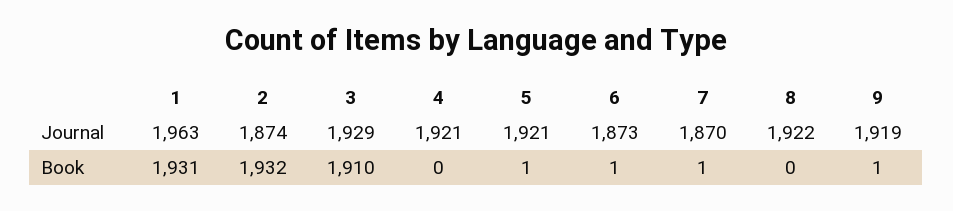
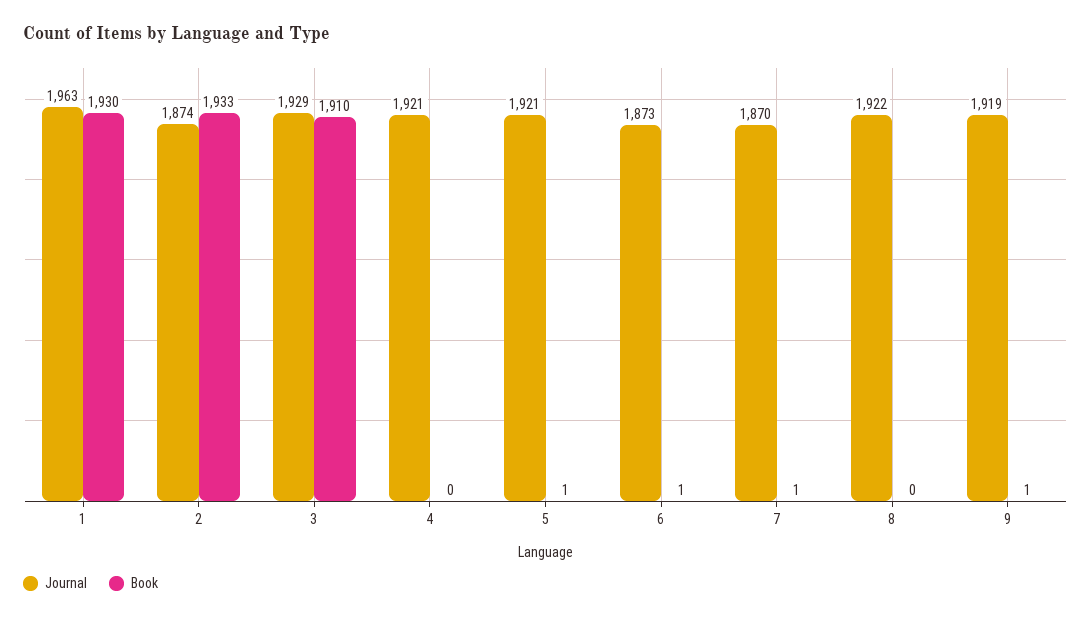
  {
    "Journal": {
      "1": 1963,
      "2": 1874,
      "3": 1929,
      "4": 1921,
      "5": 1921,
      "6": 1873,
      "7": 1870,
      "8": 1922,
      "9": 1919
    },
    "Book": {
-     "1": 1931,
+     "1": 1930,
-     "2": 1932,
+     "2": 1933,
      "3": 1910,
      "4": 0,
      "5": 1,
      "6": 1,
      "7": 1,
      "8": 0,
      "9": 1
    }
  }

